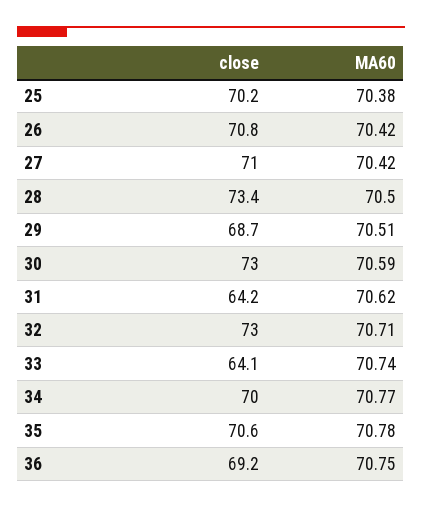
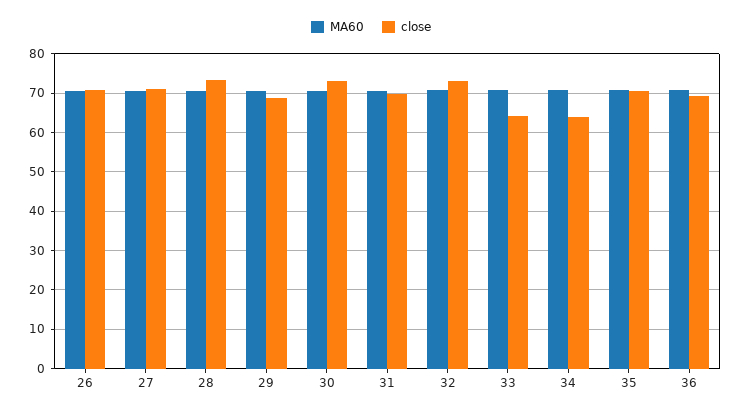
  {
    "close": {
-     "25": 70.2,
      "26": 70.8,
      "27": 71,
      "28": 73.4,
      "29": 68.7,
      "30": 73,
-     "31": 64.2,
+     "31": 70,
      "32": 73,
      "33": 64.1,
-     "34": 70,
+     "34": 64,
      "35": 70.6,
      "36": 69.2
    },
    "MA60": {
-     "25": 70.38,
      "26": 70.42,
      "27": 70.42,
      "28": 70.5,
      "29": 70.51,
      "30": 70.59,
      "31": 70.62,
      "32": 70.71,
      "33": 70.74,
      "34": 70.77,
      "35": 70.78,
      "36": 70.75
    }
  }

